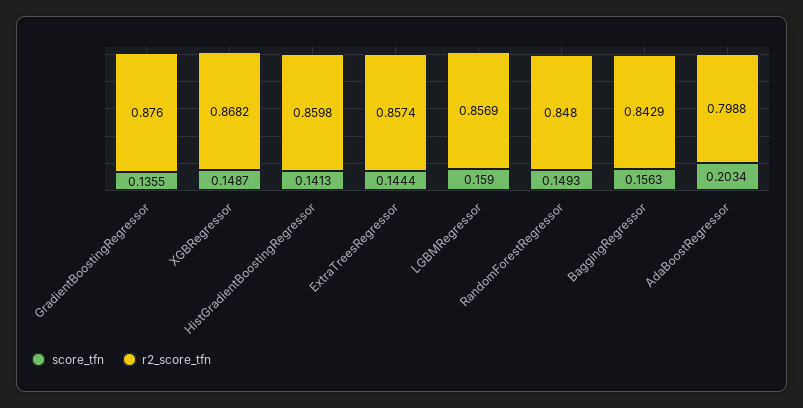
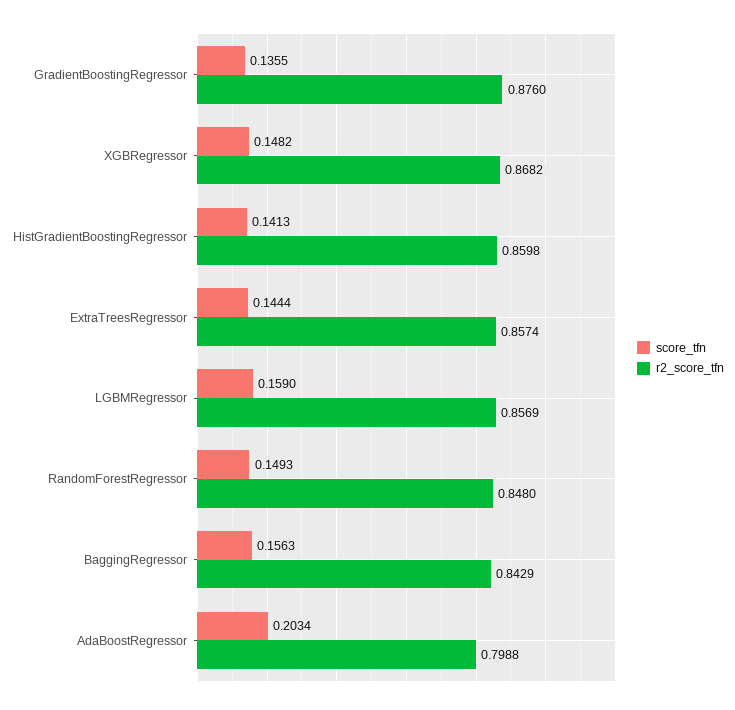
  {
    "score_tfn": {
      "GradientBoostingRegressor": 0.1355,
-     "XGBRegressor": 0.1487,
+     "XGBRegressor": 0.1482,
      "HistGradientBoostingRegressor": 0.1413,
      "ExtraTreesRegressor": 0.1444,
      "LGBMRegressor": 0.159,
      "RandomForestRegressor": 0.1493,
      "BaggingRegressor": 0.1563,
      "AdaBoostRegressor": 0.2034
    },
    "r2_score_tfn": {
      "GradientBoostingRegressor": 0.876,
      "XGBRegressor": 0.8682,
      "HistGradientBoostingRegressor": 0.8598,
      "ExtraTreesRegressor": 0.8574,
      "LGBMRegressor": 0.8569,
      "RandomForestRegressor": 0.848,
      "BaggingRegressor": 0.8429,
      "AdaBoostRegressor": 0.7988
    }
  }

